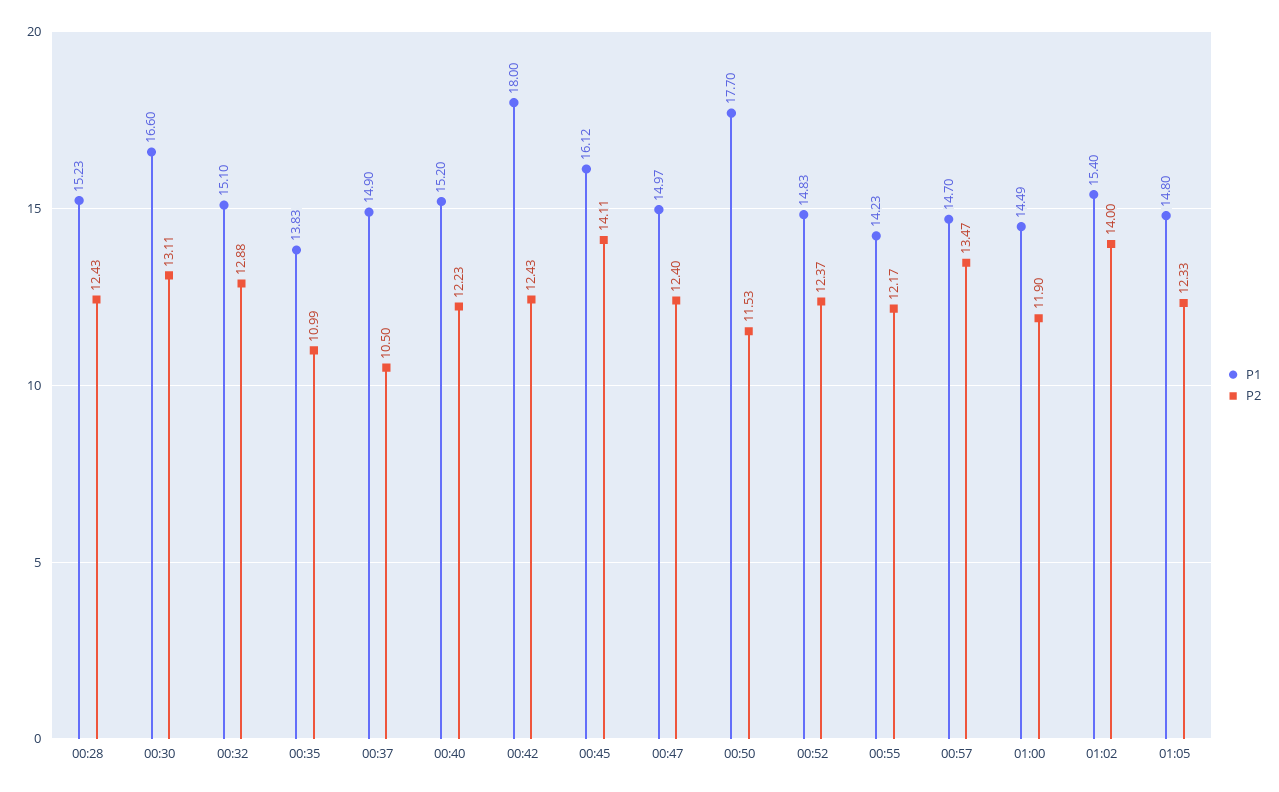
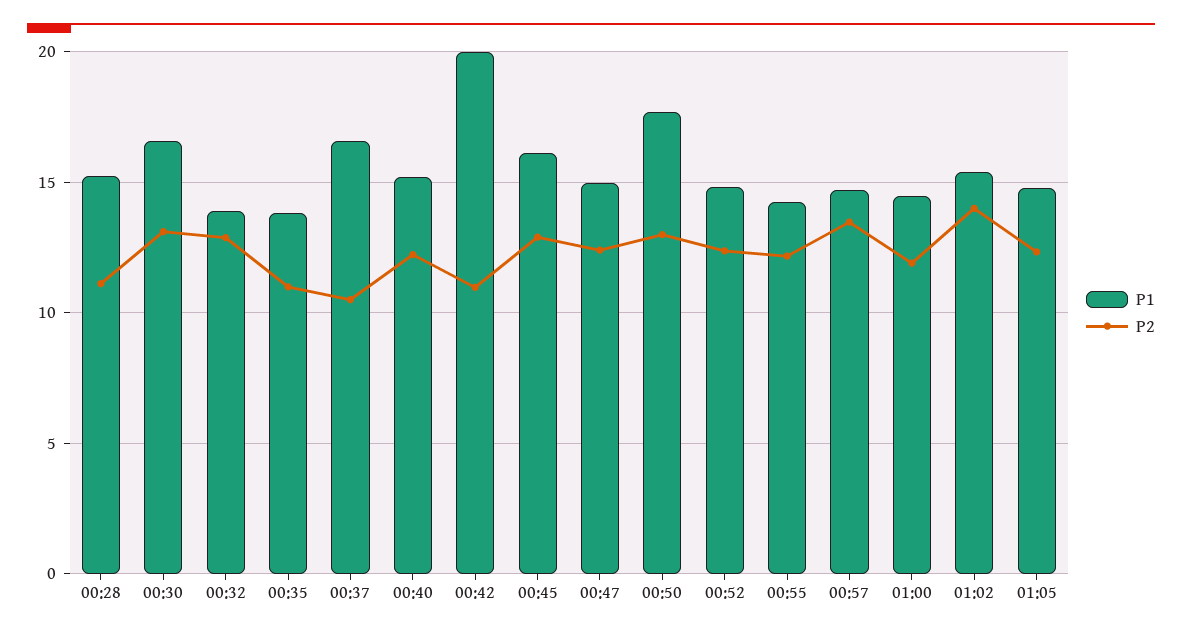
  {
    "P1": {
      "00:28": 15.23,
      "00:30": 16.6,
-     "00:32": 15.1,
+     "00:32": 14,
      "00:35": 13.83,
-     "00:37": 14.9,
+     "00:37": 16.5,
      "00:40": 15.2,
-     "00:42": 18,
+     "00:42": 20,
      "00:45": 16.12,
      "00:47": 14.97,
      "00:50": 17.7,
      "00:52": 14.83,
      "00:55": 14.23,
      "00:57": 14.7,
      "01:00": 14.49,
      "01:02": 15.4,
      "01:05": 14.8
    },
    "P2": {
-     "00:28": 12.43,
+     "00:28": 11,
      "00:30": 13.11,
      "00:32": 12.88,
      "00:35": 10.99,
      "00:37": 10.5,
      "00:40": 12.23,
-     "00:42": 12.43,
+     "00:42": 11,
-     "00:45": 14.11,
+     "00:45": 13,
      "00:47": 12.4,
-     "00:50": 11.53,
+     "00:50": 13,
      "00:52": 12.37,
      "00:55": 12.17,
      "00:57": 13.47,
      "01:00": 11.9,
      "01:02": 14,
      "01:05": 12.33
    }
  }

